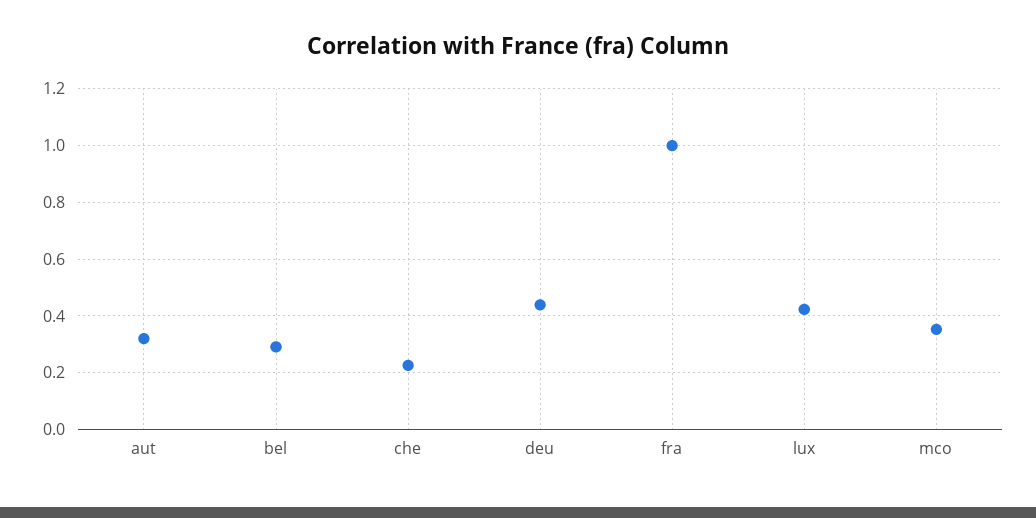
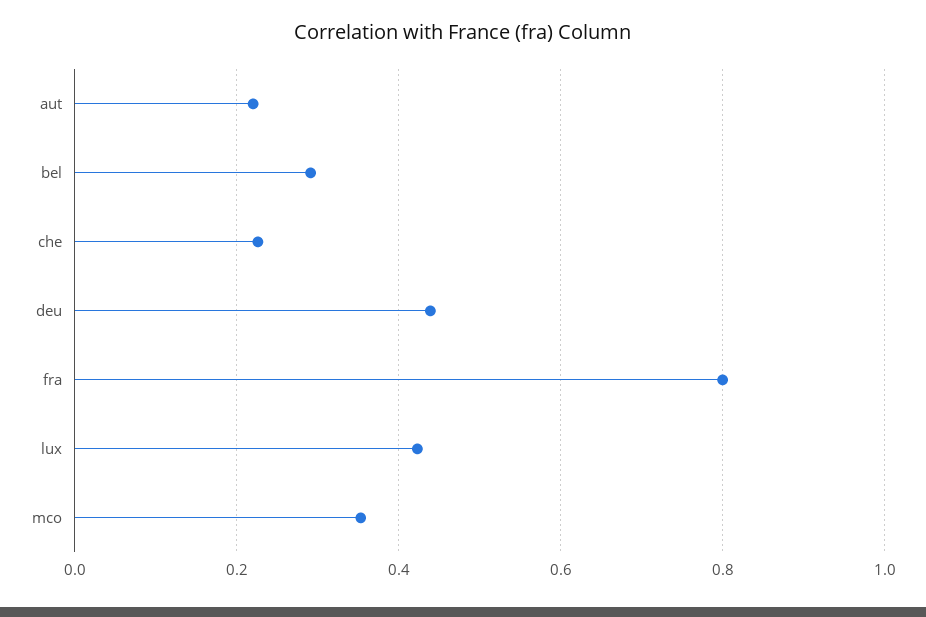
  {
-   "aut": 0.325,
+   "aut": 0.22,
    "bel": 0.3,
    "che": 0.22,
    "deu": 0.44,
-   "fra": 1,
+   "fra": 0.8,
    "lux": 0.42,
    "mco": 0.36
  }

